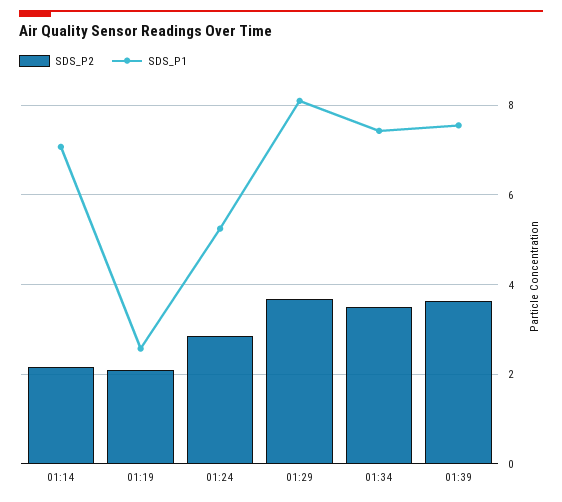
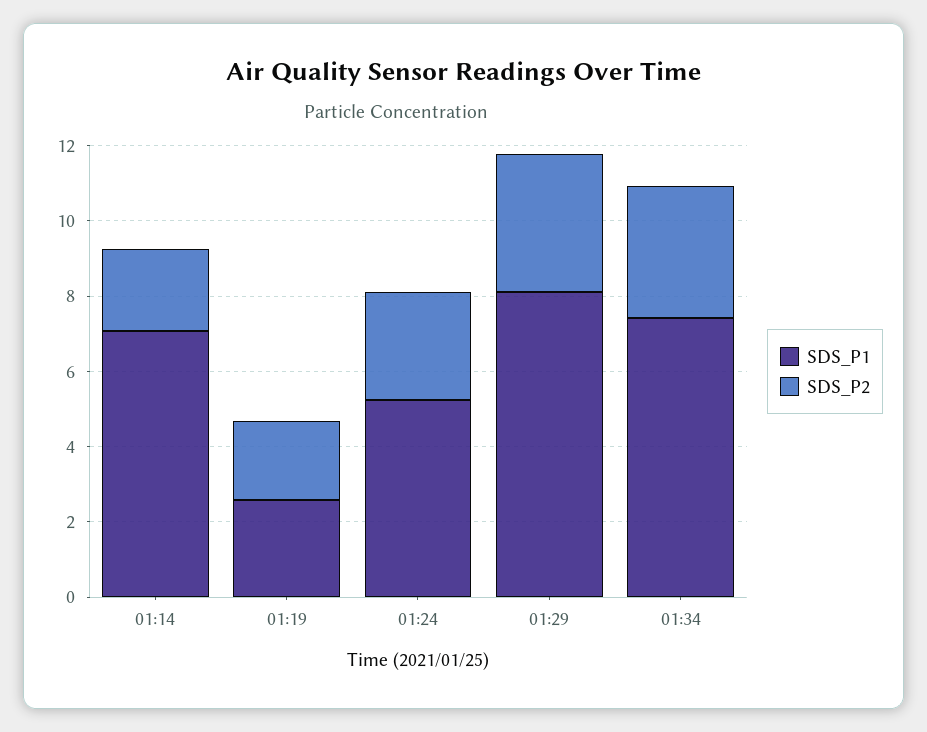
  {
    "SDS_P2": {
      "01:14": 2.2,
      "01:19": 2.2,
      "01:24": 2.8,
      "01:29": 3.6,
-     "01:34": 3.6,
+     "01:34": 3.6
-     "01:39": 3.6
    },
    "SDS_P1": {
      "01:14": 7,
      "01:19": 2.6,
      "01:24": 5.2,
      "01:29": 8.2,
-     "01:34": 7.4,
+     "01:34": 7.4
-     "01:39": 7.6
    }
  }

